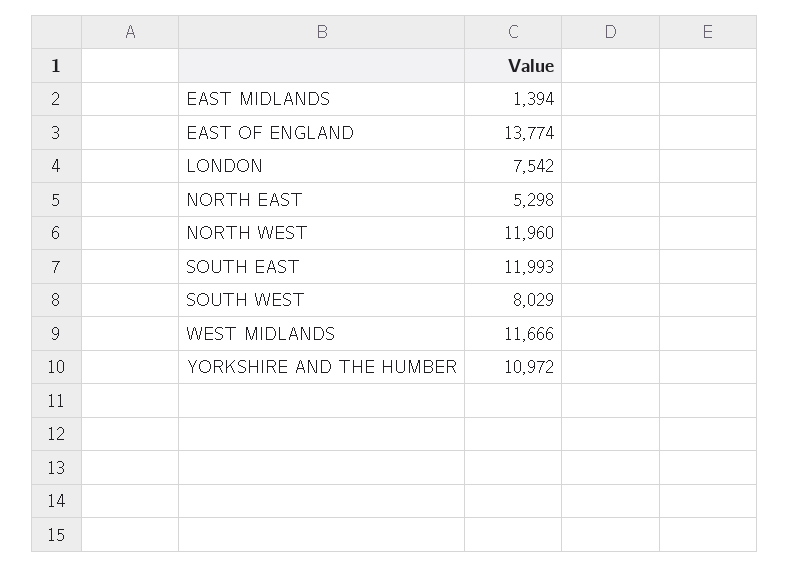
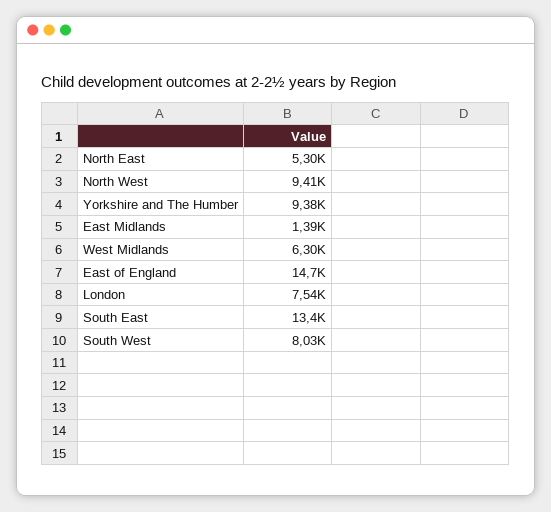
  {
    "EAST MIDLANDS": 1394,
-   "EAST OF ENGLAND": 13774,
+   "EAST OF ENGLAND": 14700,
    "LONDON": 7542,
    "NORTH EAST": 5298,
-   "NORTH WEST": 11960,
+   "NORTH WEST": 9410,
-   "SOUTH EAST": 11993,
+   "SOUTH EAST": 13400,
    "SOUTH WEST": 8029,
-   "WEST MIDLANDS": 11666,
+   "WEST MIDLANDS": 6300,
-   "YORKSHIRE AND THE HUMBER": 10972
+   "YORKSHIRE AND THE HUMBER": 9380
  }

